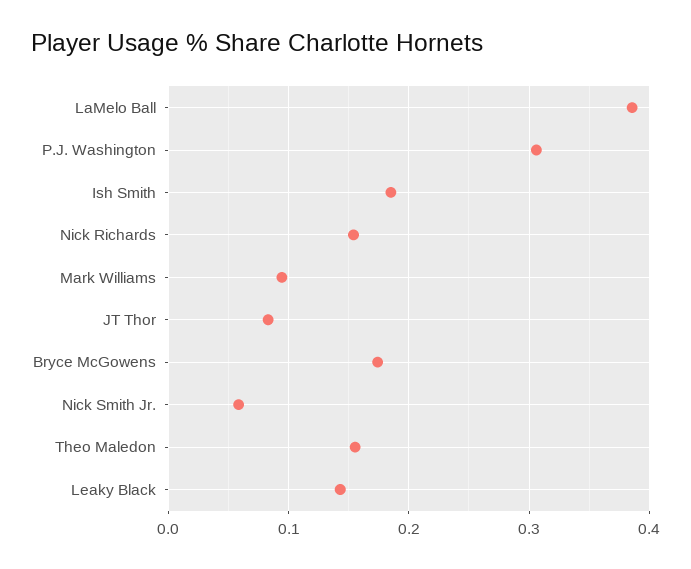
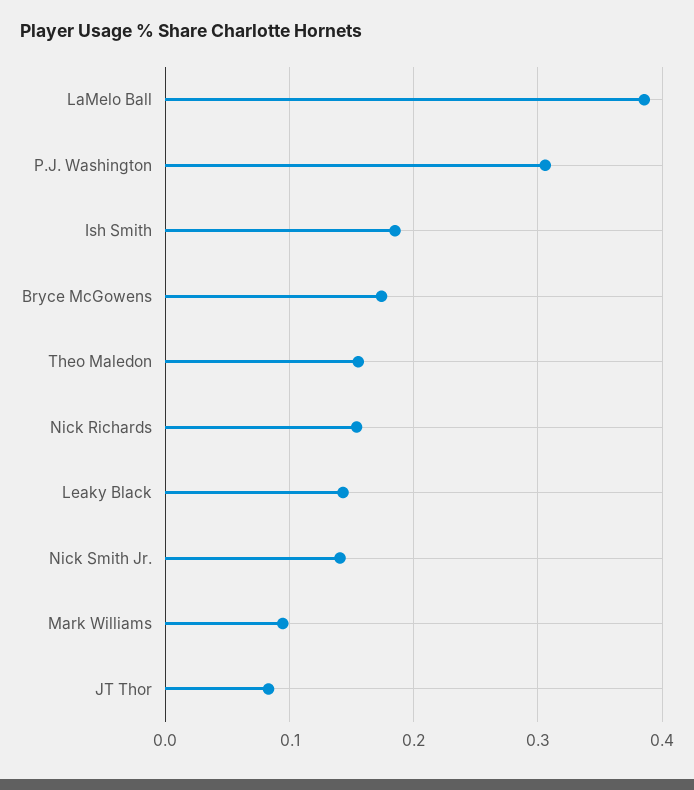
  {
    "LaMelo Ball": 0.39,
    "P.J. Washington": 0.31,
    "Ish Smith": 0.19,
    "Nick Richards": 0.15,
    "Mark Williams": 0.09,
    "JT Thor": 0.08,
    "Bryce McGowens": 0.17,
-   "Nick Smith Jr.": 0.06,
+   "Nick Smith Jr.": 0.14,
    "Theo Maledon": 0.16,
    "Leaky Black": 0.14
  }

